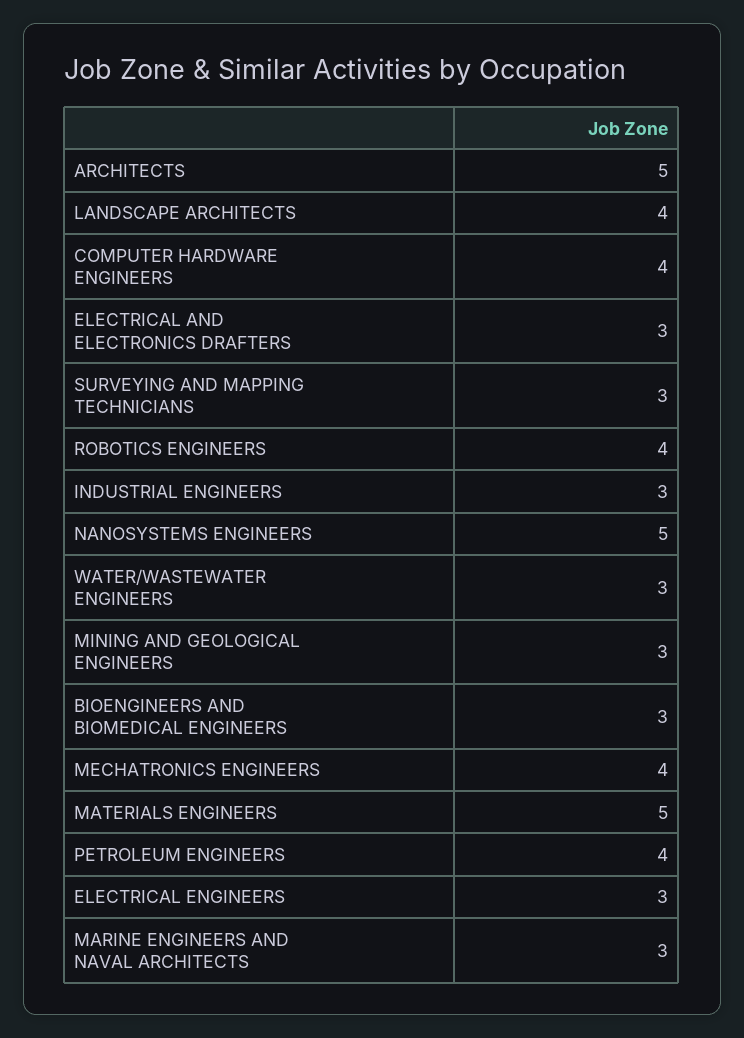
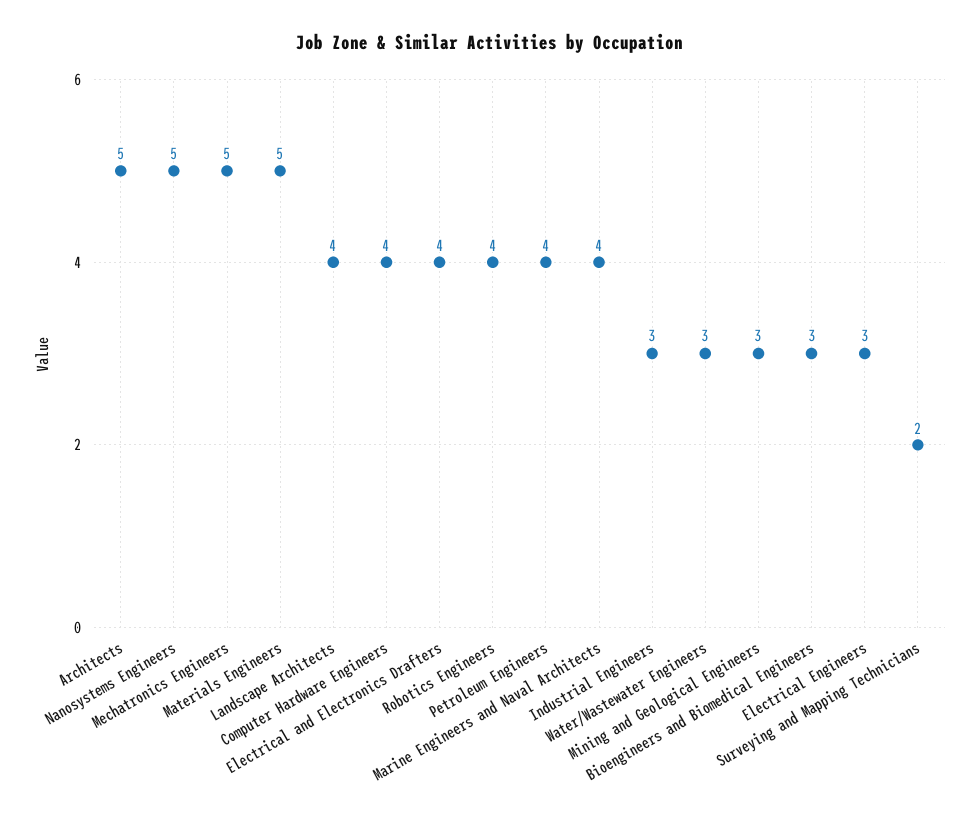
  {
    "ARCHITECTS": 5,
    "LANDSCAPE ARCHITECTS": 4,
    "COMPUTER HARDWARE ENGINEERS": 4,
-   "ELECTRICAL AND ELECTRONICS DRAFTERS": 3,
+   "ELECTRICAL AND ELECTRONICS DRAFTERS": 4,
-   "SURVEYING AND MAPPING TECHNICIANS": 3,
+   "SURVEYING AND MAPPING TECHNICIANS": 2,
    "ROBOTICS ENGINEERS": 4,
    "INDUSTRIAL ENGINEERS": 3,
    "NANOSYSTEMS ENGINEERS": 5,
    "WATER/WASTEWATER ENGINEERS": 3,
    "MINING AND GEOLOGICAL ENGINEERS": 3,
    "BIOENGINEERS AND BIOMEDICAL ENGINEERS": 3,
-   "MECHATRONICS ENGINEERS": 4,
+   "MECHATRONICS ENGINEERS": 5,
    "MATERIALS ENGINEERS": 5,
    "PETROLEUM ENGINEERS": 4,
    "ELECTRICAL ENGINEERS": 3,
-   "MARINE ENGINEERS AND NAVAL ARCHITECTS": 3
+   "MARINE ENGINEERS AND NAVAL ARCHITECTS": 4
  }

